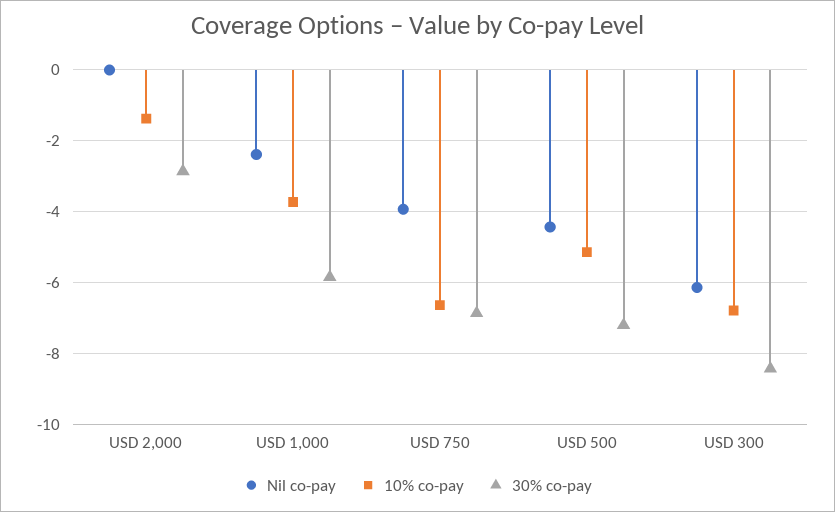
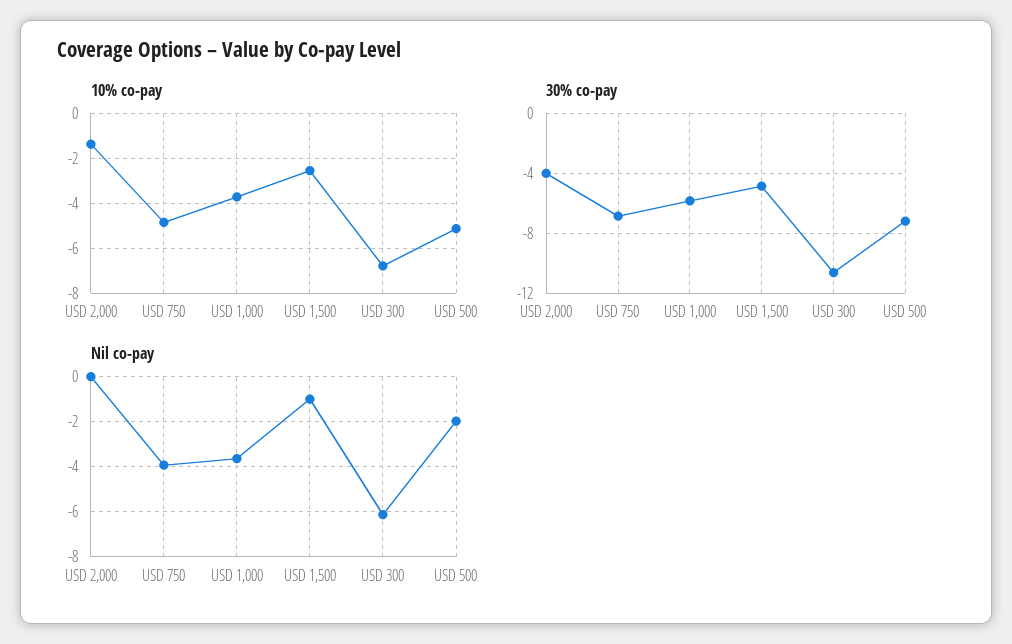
  {
    "Nil co-pay": {
      "USD 2,000": 0,
-     "USD 1,000": -2.4,
+     "USD 1,000": -3.5,
      "USD 750": -4,
-     "USD 500": -4.4,
+     "USD 500": -2,
-     "USD 300": -6.2
+     "USD 300": -6.2,
+     "USD 1,500": -1
    },
    "10% co-pay": {
      "USD 2,000": -1.4,
      "USD 1,000": -3.8,
-     "USD 750": -6.6,
+     "USD 750": -5,
      "USD 500": -5.2,
-     "USD 300": -6.8
+     "USD 300": -6.8,
+     "USD 1,500": -2.5
    },
    "30% co-pay": {
-     "USD 2,000": -2.8,
+     "USD 2,000": -4,
      "USD 1,000": -5.8,
      "USD 750": -6.8,
      "USD 500": -7.2,
-     "USD 300": -8.4
+     "USD 300": -10.5,
+     "USD 1,500": -5
    }
  }

